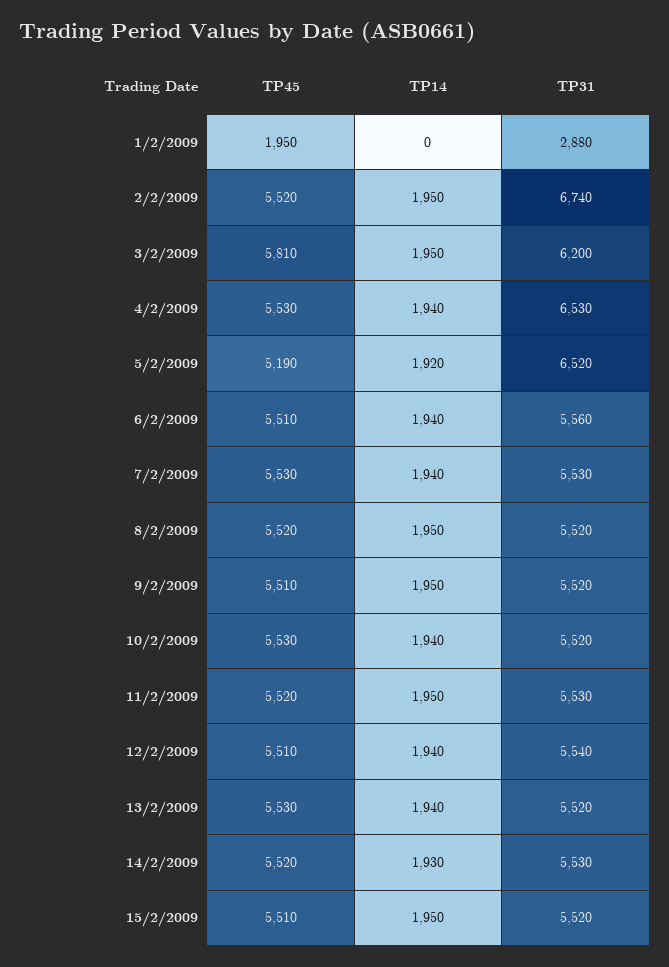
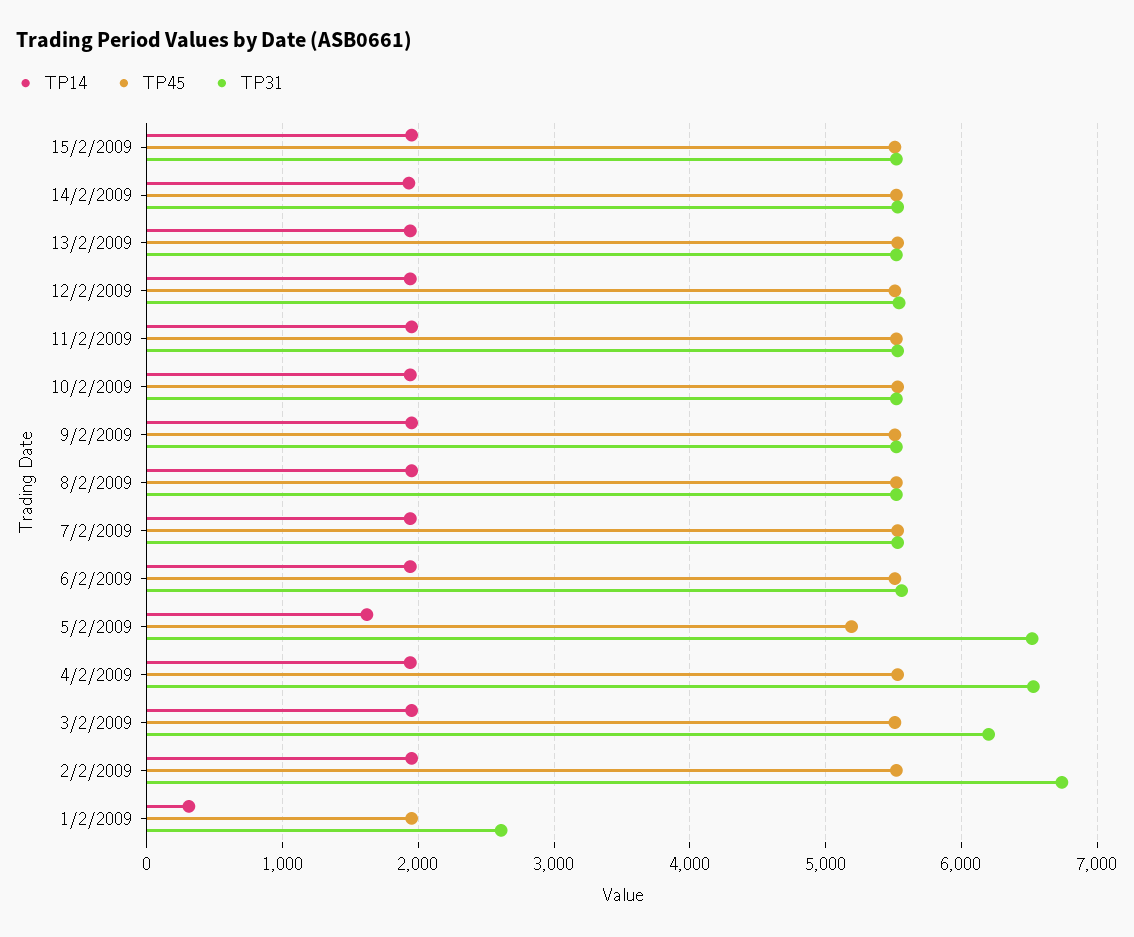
  {
    "TP45": {
      "1/2/2009": 1950,
      "2/2/2009": 5520,
-     "3/2/2009": 5810,
+     "3/2/2009": 5500,
      "4/2/2009": 5530,
      "5/2/2009": 5190,
      "6/2/2009": 5510,
      "7/2/2009": 5530,
      "8/2/2009": 5520,
      "9/2/2009": 5510,
      "10/2/2009": 5530,
      "11/2/2009": 5520,
      "12/2/2009": 5510,
      "13/2/2009": 5530,
      "14/2/2009": 5520,
      "15/2/2009": 5510
    },
    "TP14": {
-     "1/2/2009": 0,
+     "1/2/2009": 300,
      "2/2/2009": 1950,
      "3/2/2009": 1950,
      "4/2/2009": 1940,
-     "5/2/2009": 1920,
+     "5/2/2009": 1600,
      "6/2/2009": 1940,
      "7/2/2009": 1940,
      "8/2/2009": 1950,
      "9/2/2009": 1950,
      "10/2/2009": 1940,
      "11/2/2009": 1950,
      "12/2/2009": 1940,
      "13/2/2009": 1940,
      "14/2/2009": 1930,
      "15/2/2009": 1950
    },
    "TP31": {
-     "1/2/2009": 2880,
+     "1/2/2009": 2600,
      "2/2/2009": 6740,
      "3/2/2009": 6200,
      "4/2/2009": 6530,
      "5/2/2009": 6520,
      "6/2/2009": 5560,
      "7/2/2009": 5530,
      "8/2/2009": 5520,
      "9/2/2009": 5520,
      "10/2/2009": 5520,
      "11/2/2009": 5530,
      "12/2/2009": 5540,
      "13/2/2009": 5520,
      "14/2/2009": 5530,
      "15/2/2009": 5520
    }
  }

